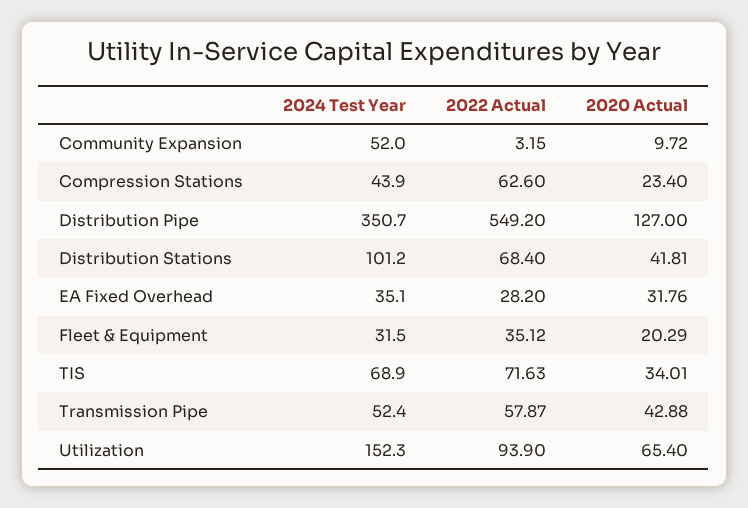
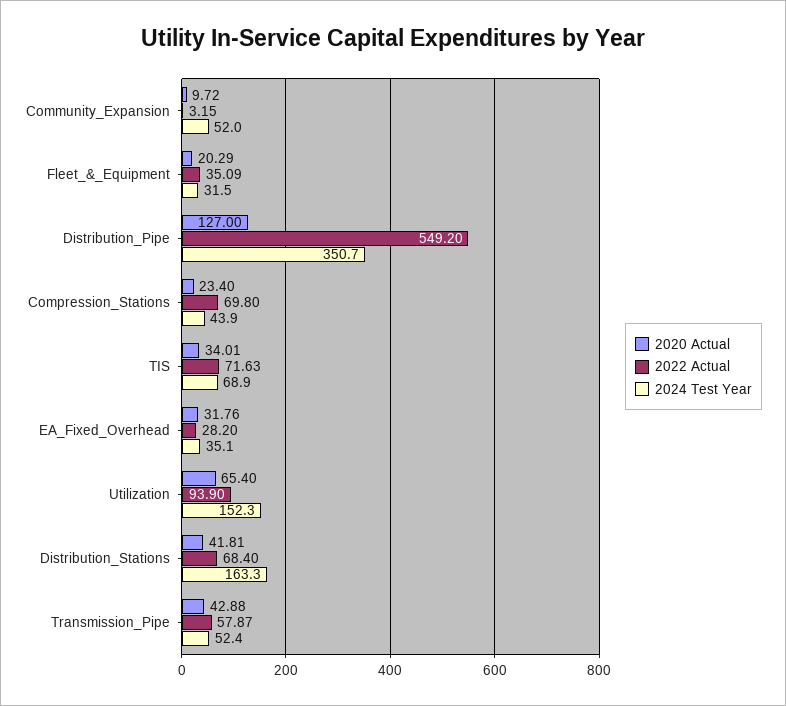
  {
    "2024 Test Year": {
      "Community Expansion": 52,
      "Compression Stations": 43.9,
      "Distribution Pipe": 350.7,
-     "Distribution Stations": 101.2,
+     "Distribution Stations": 163.3,
      "EA Fixed Overhead": 35.1,
      "Fleet & Equipment": 31.5,
      "TIS": 68.9,
      "Transmission Pipe": 52.4,
      "Utilization": 152.3
    },
    "2022 Actual": {
      "Community Expansion": 3.15,
-     "Compression Stations": 62.6,
+     "Compression Stations": 69.8,
      "Distribution Pipe": 549.2,
      "Distribution Stations": 68.4,
      "EA Fixed Overhead": 28.2,
-     "Fleet & Equipment": 35.12,
+     "Fleet & Equipment": 35.09,
      "TIS": 71.63,
      "Transmission Pipe": 57.87,
      "Utilization": 93.9
    },
    "2020 Actual": {
      "Community Expansion": 9.72,
      "Compression Stations": 23.4,
      "Distribution Pipe": 127,
      "Distribution Stations": 41.81,
      "EA Fixed Overhead": 31.76,
      "Fleet & Equipment": 20.29,
      "TIS": 34.01,
      "Transmission Pipe": 42.88,
      "Utilization": 65.4
    }
  }

